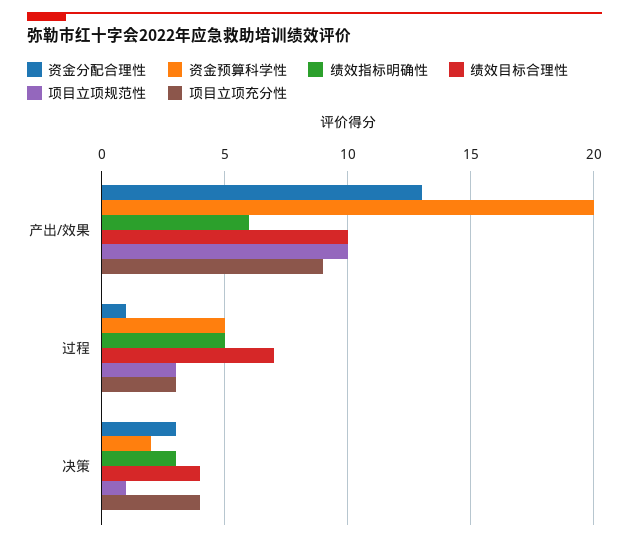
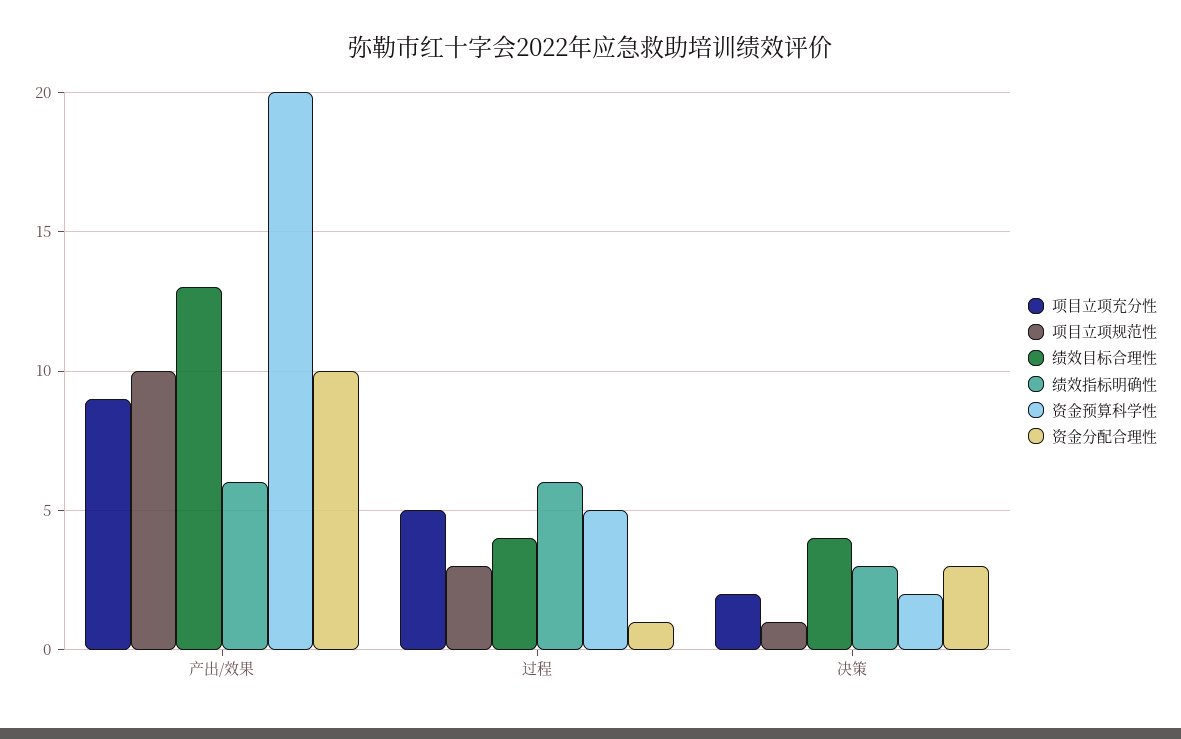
  {
    "资金分配合理性": {
-     "产出/效果": 13,
+     "产出/效果": 10,
      "过程": 1,
      "决策": 3
    },
    "资金预算科学性": {
      "产出/效果": 20,
      "过程": 5,
      "决策": 2
    },
    "绩效指标明确性": {
      "产出/效果": 6,
-     "过程": 5,
+     "过程": 6,
      "决策": 3
    },
    "绩效目标合理性": {
-     "产出/效果": 10,
+     "产出/效果": 13,
-     "过程": 7,
+     "过程": 4,
      "决策": 4
    },
    "项目立项规范性": {
      "产出/效果": 10,
      "过程": 3,
      "决策": 1
    },
    "项目立项充分性": {
      "产出/效果": 9,
-     "过程": 3,
+     "过程": 5,
-     "决策": 4
+     "决策": 2
    }
  }

